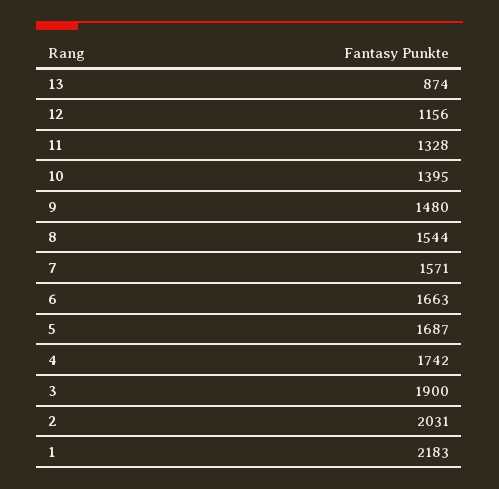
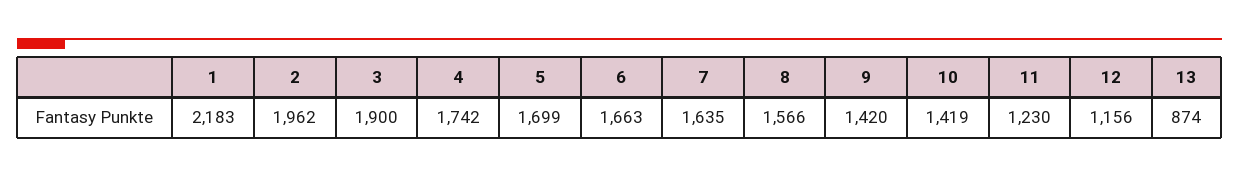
  {
    "13": 874,
    "12": 1156,
-   "11": 1328,
+   "11": 1230,
-   "10": 1395,
+   "10": 1419,
-   "9": 1480,
+   "9": 1420,
-   "8": 1544,
+   "8": 1566,
-   "7": 1571,
+   "7": 1635,
    "6": 1663,
-   "5": 1687,
+   "5": 1699,
    "4": 1742,
    "3": 1900,
-   "2": 2031,
+   "2": 1962,
    "1": 2183
  }

